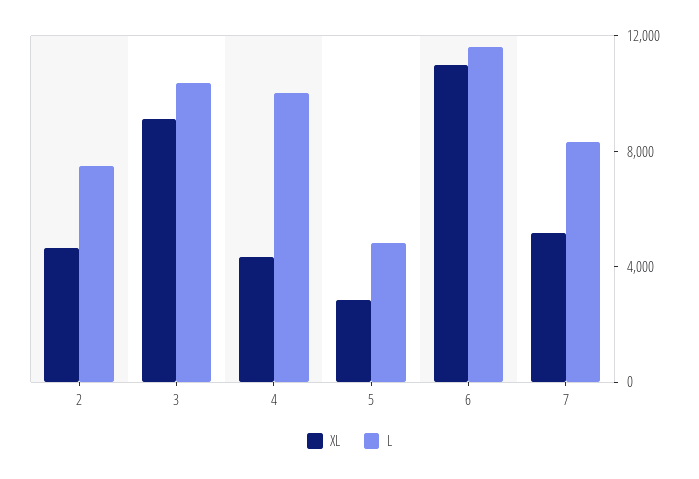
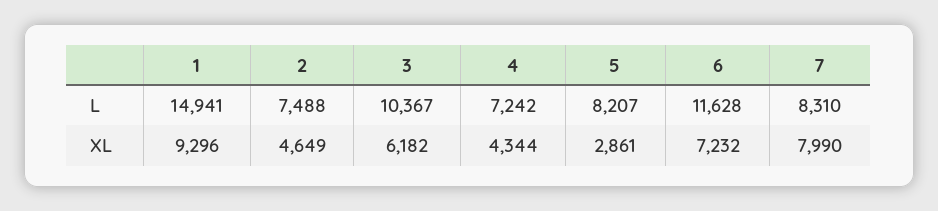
  {
    "XL": {
      "2": 4649,
-     "3": 9000,
+     "3": 6182,
      "4": 4344,
      "5": 2861,
-     "6": 11000,
+     "6": 7232,
-     "7": 5000
+     "7": 7990,
+     "1": 9296
    },
    "L": {
      "2": 7488,
      "3": 10367,
-     "4": 10000,
+     "4": 7242,
-     "5": 5000,
+     "5": 8207,
      "6": 11628,
-     "7": 8310
+     "7": 8310,
+     "1": 14941
    }
  }

